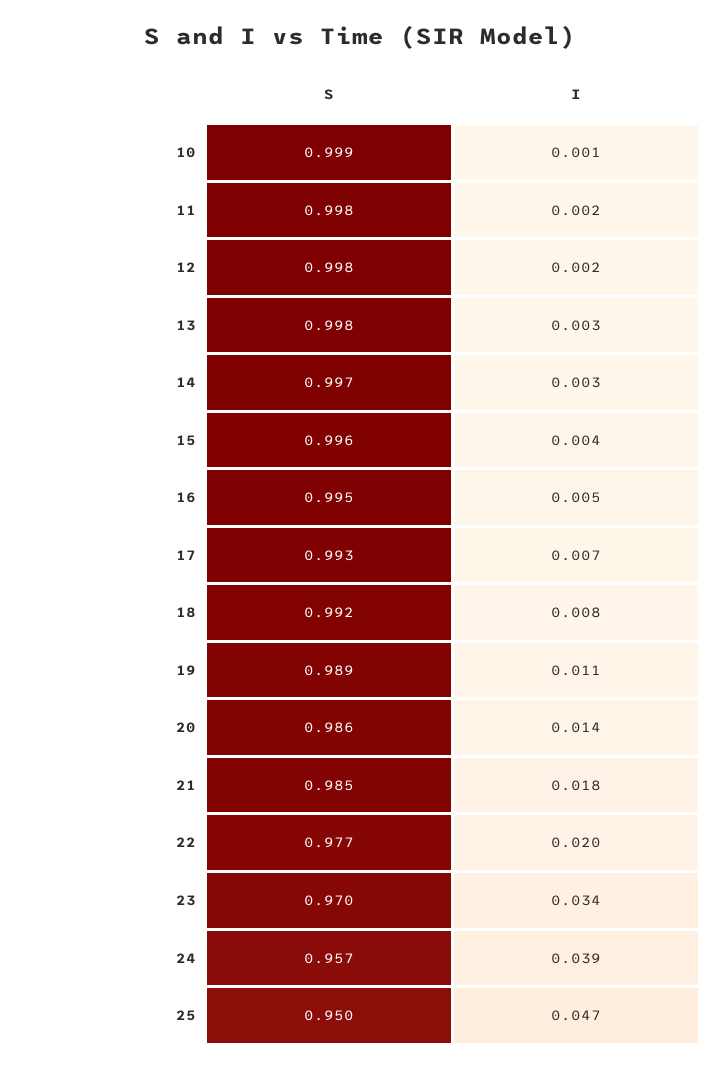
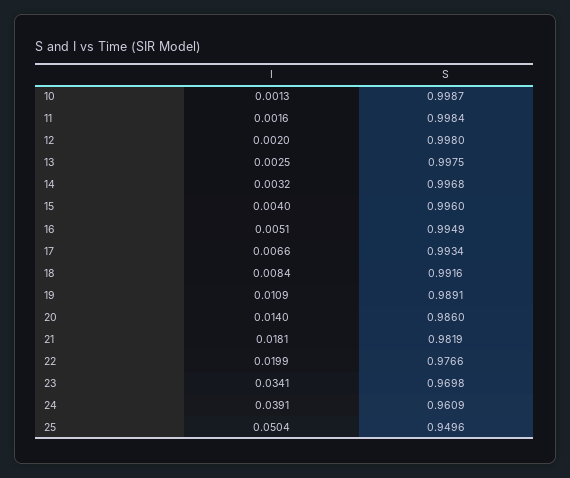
  {
    "S": {
      "10": 0.9987,
      "11": 0.9984,
      "12": 0.998,
      "13": 0.9975,
      "14": 0.9968,
      "15": 0.996,
      "16": 0.9949,
      "17": 0.9934,
      "18": 0.9916,
      "19": 0.9891,
      "20": 0.986,
-     "21": 0.985,
+     "21": 0.9819,
      "22": 0.9766,
      "23": 0.9698,
-     "24": 0.957,
+     "24": 0.9609,
      "25": 0.9496
    },
    "I": {
      "10": 0.0013,
      "11": 0.0016,
      "12": 0.002,
      "13": 0.0025,
      "14": 0.0032,
      "15": 0.004,
      "16": 0.0051,
      "17": 0.0066,
      "18": 0.0084,
      "19": 0.0109,
      "20": 0.014,
      "21": 0.0181,
      "22": 0.0199,
      "23": 0.0341,
      "24": 0.0391,
-     "25": 0.047
+     "25": 0.0504
    }
  }

